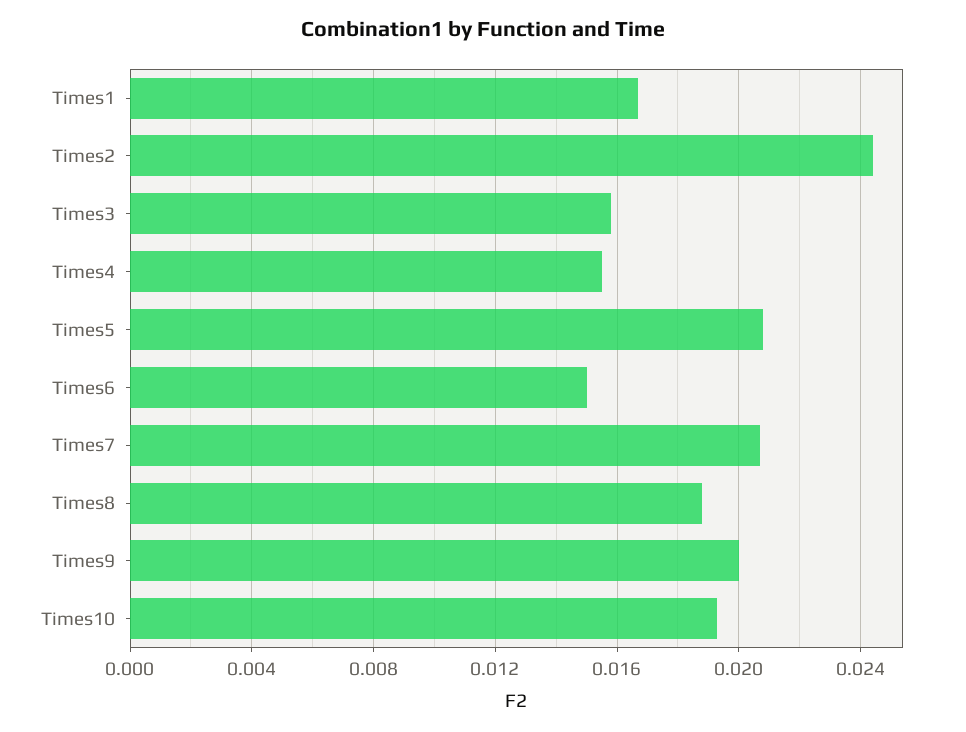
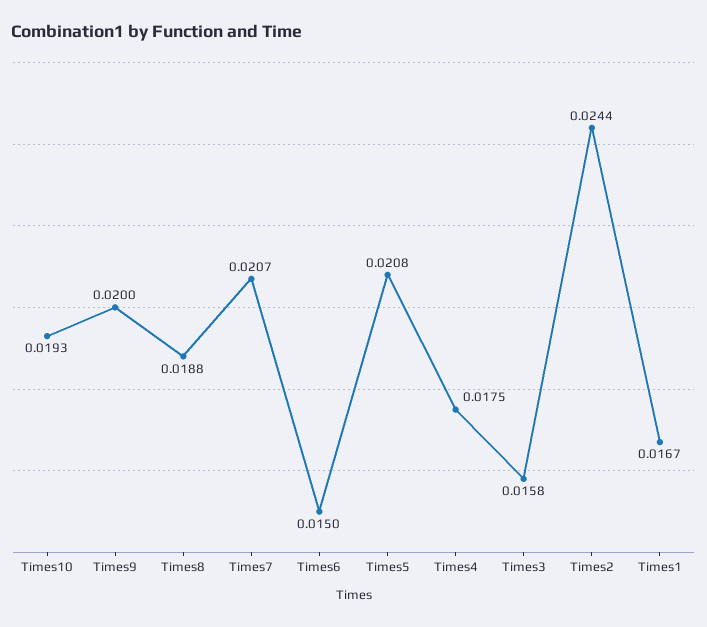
  {
    "Times1": 0.0167,
    "Times2": 0.0244,
    "Times3": 0.0158,
-   "Times4": 0.0155,
+   "Times4": 0.0175,
    "Times5": 0.0208,
    "Times6": 0.015,
    "Times7": 0.0207,
    "Times8": 0.0188,
    "Times9": 0.02,
    "Times10": 0.0193
  }

